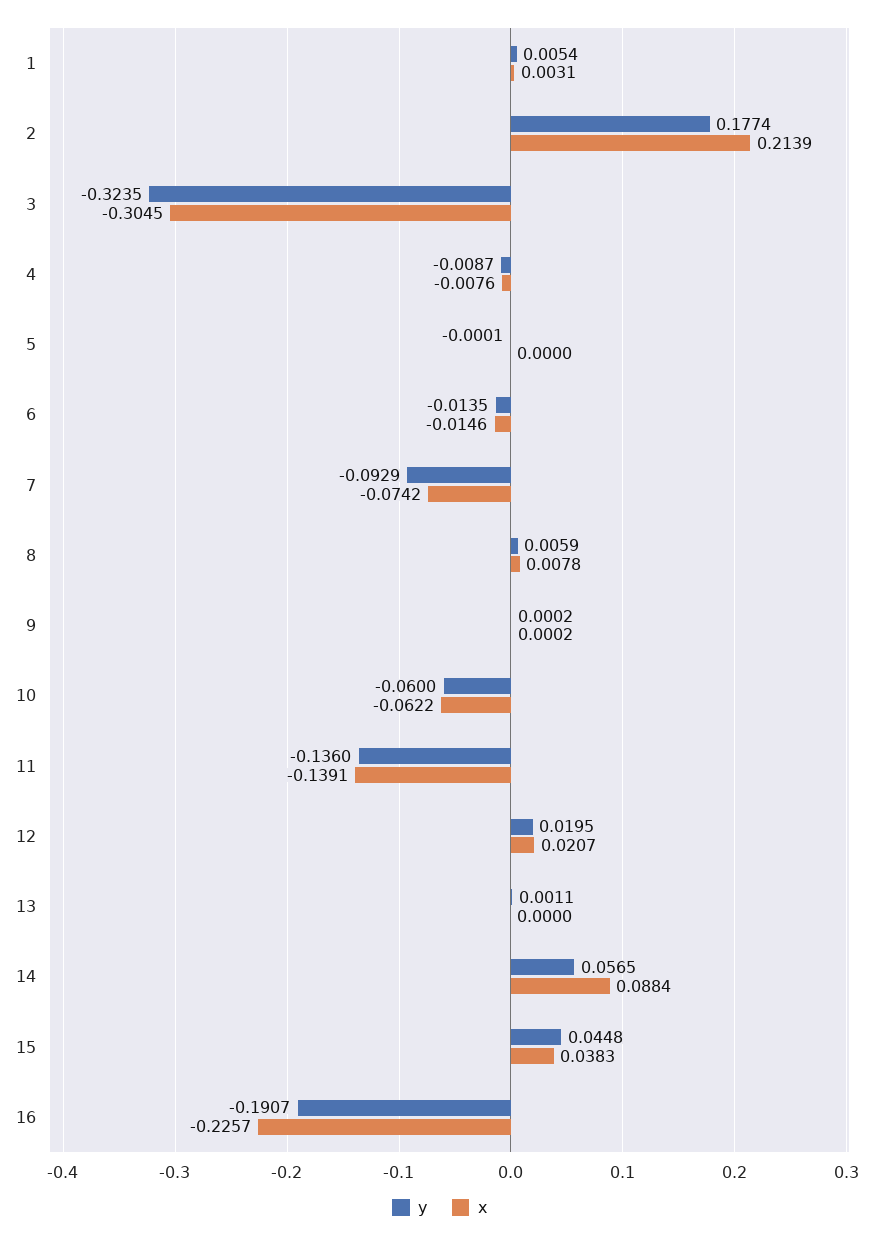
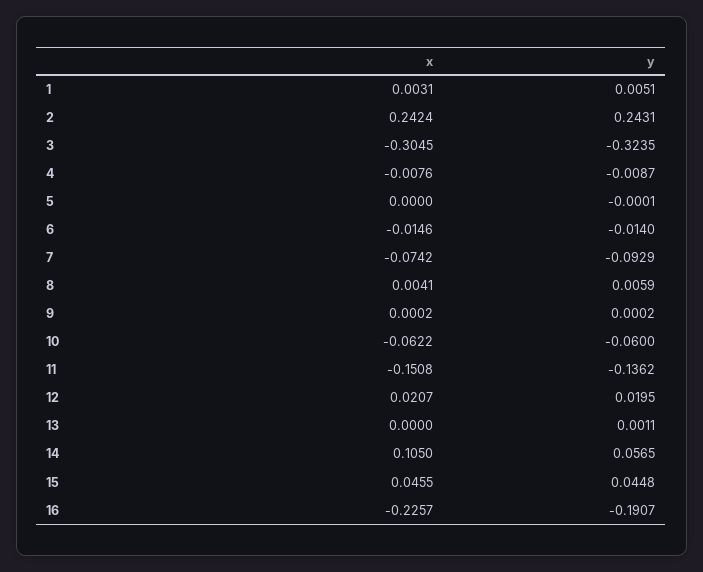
  {
    "y": {
-     "1": 0.0054,
+     "1": 0.0051,
-     "2": 0.1774,
+     "2": 0.2431,
      "3": -0.3235,
      "4": -0.0087,
      "5": -0.0001,
-     "6": -0.0135,
+     "6": -0.014,
      "7": -0.0929,
      "8": 0.0059,
      "9": 0.0002,
      "10": -0.06,
-     "11": -0.136,
+     "11": -0.1362,
      "12": 0.0195,
      "13": 0.0011,
      "14": 0.0565,
      "15": 0.0448,
      "16": -0.1907
    },
    "x": {
      "1": 0.0031,
-     "2": 0.2139,
+     "2": 0.2424,
      "3": -0.3045,
      "4": -0.0076,
      "5": 0,
      "6": -0.0146,
      "7": -0.0742,
-     "8": 0.0078,
+     "8": 0.0041,
      "9": 0.0002,
      "10": -0.0622,
-     "11": -0.1391,
+     "11": -0.1508,
      "12": 0.0207,
      "13": 0,
-     "14": 0.0884,
+     "14": 0.105,
-     "15": 0.0383,
+     "15": 0.0455,
      "16": -0.2257
    }
  }

